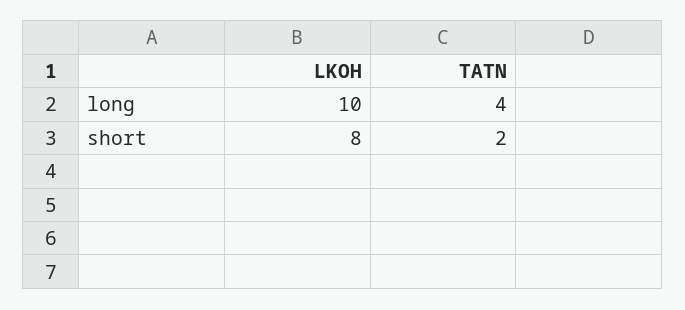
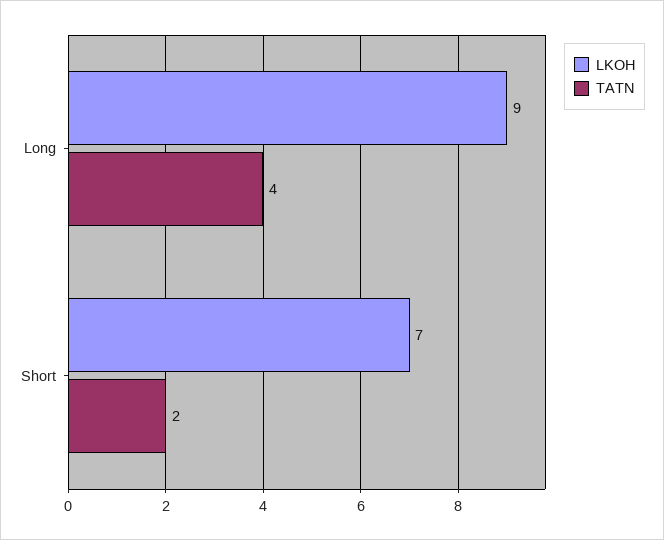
  {
    "LKOH": {
-     "long": 10,
+     "long": 9,
-     "short": 8
+     "short": 7
    },
    "TATN": {
      "long": 4,
      "short": 2
    }
  }

